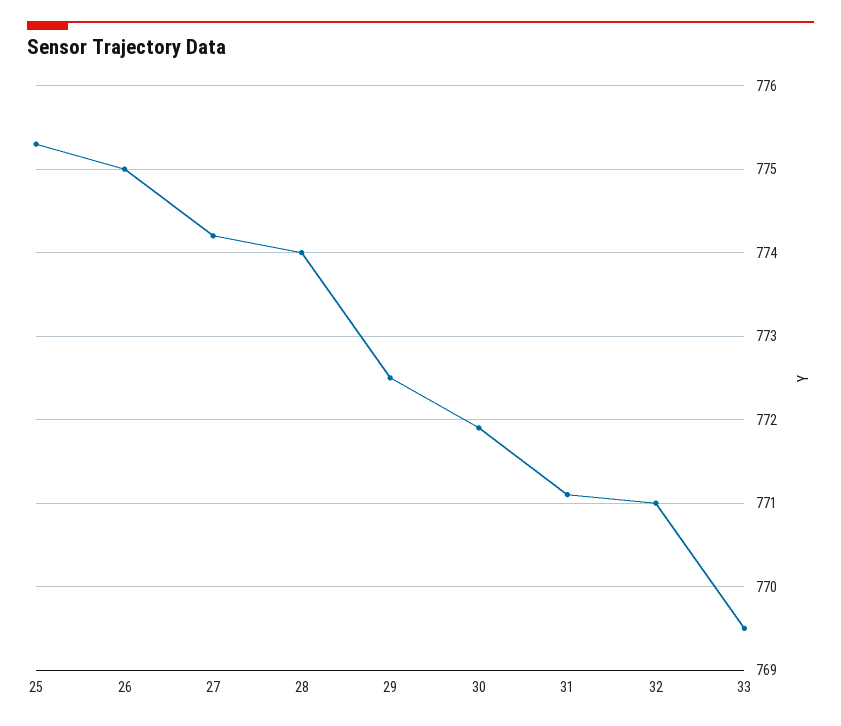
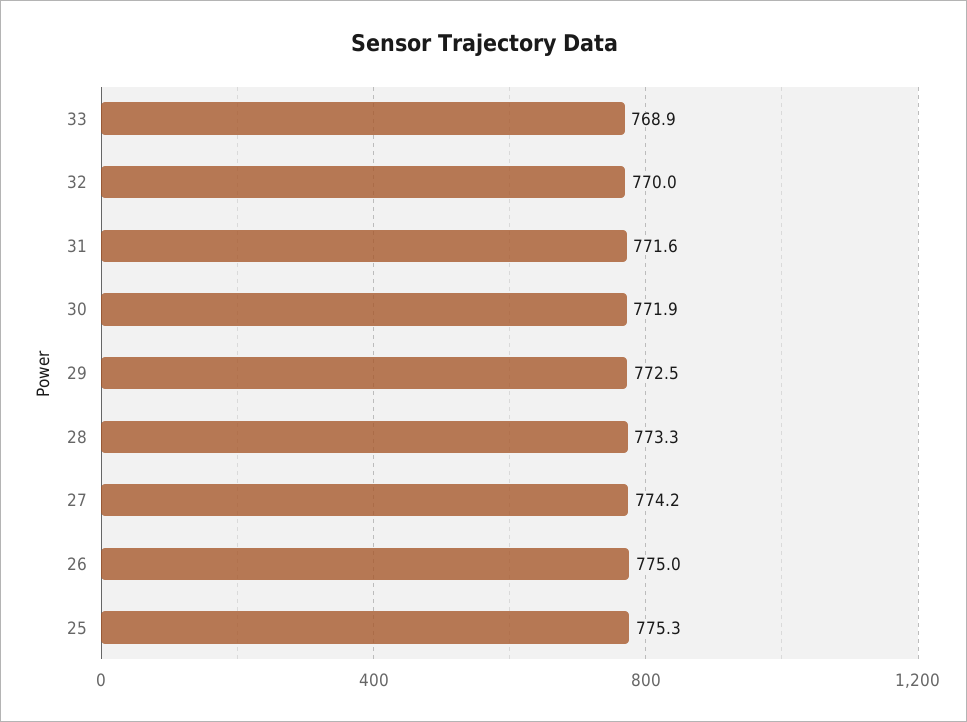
  {
    "25": 775.3,
    "26": 775,
    "27": 774.2,
-   "28": 774,
+   "28": 773.3,
    "29": 772.5,
    "30": 771.9,
-   "31": 771.1,
+   "31": 771.6,
-   "32": 771,
+   "32": 770,
-   "33": 769.5
+   "33": 768.9
  }

